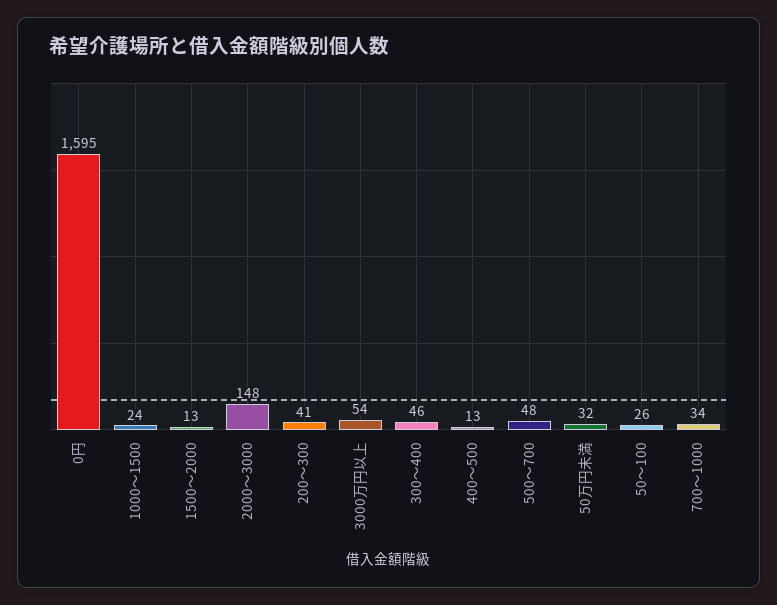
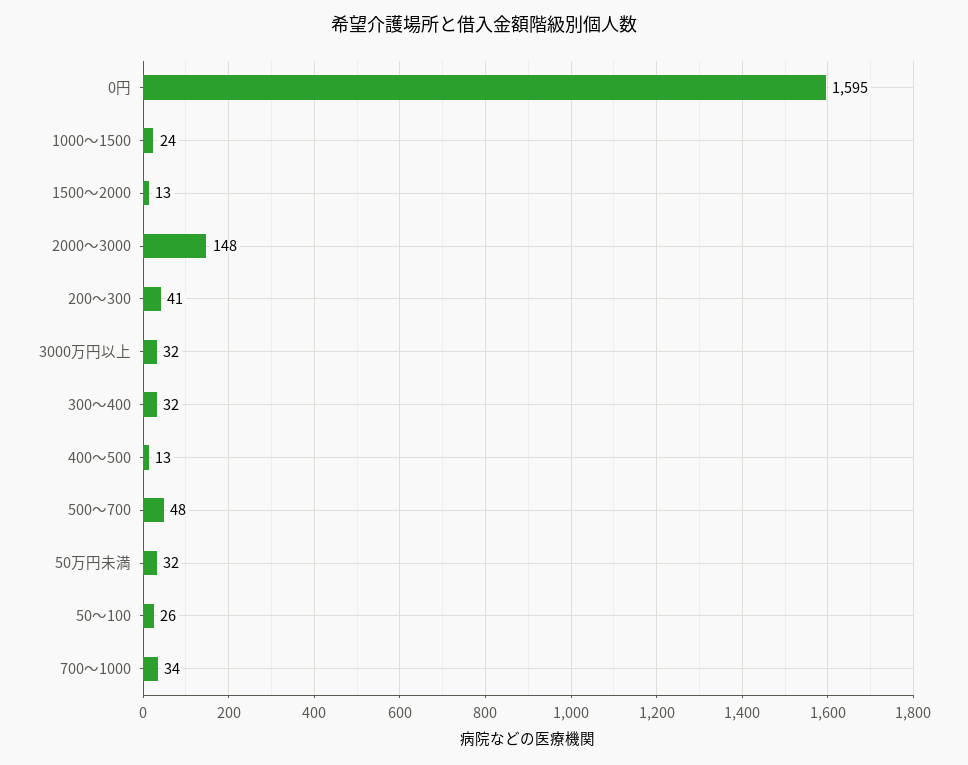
  {
    "0円": 1595,
    "1000～1500": 24,
    "1500～2000": 13,
    "2000～3000": 148,
    "200～300": 41,
-   "3000万円以上": 54,
+   "3000万円以上": 32,
-   "300～400": 46,
+   "300～400": 32,
    "400～500": 13,
    "500～700": 48,
    "50万円未満": 32,
    "50～100": 26,
    "700～1000": 34
  }

